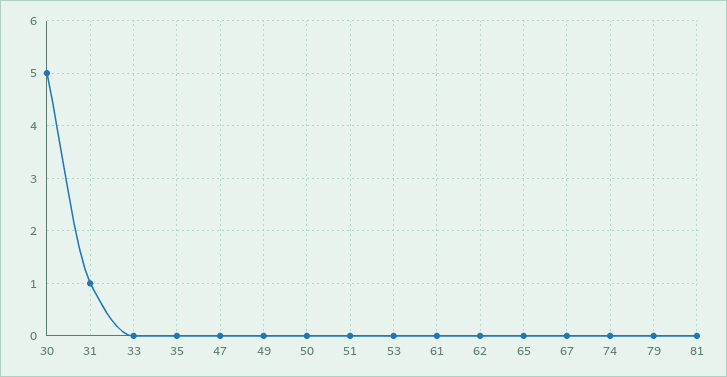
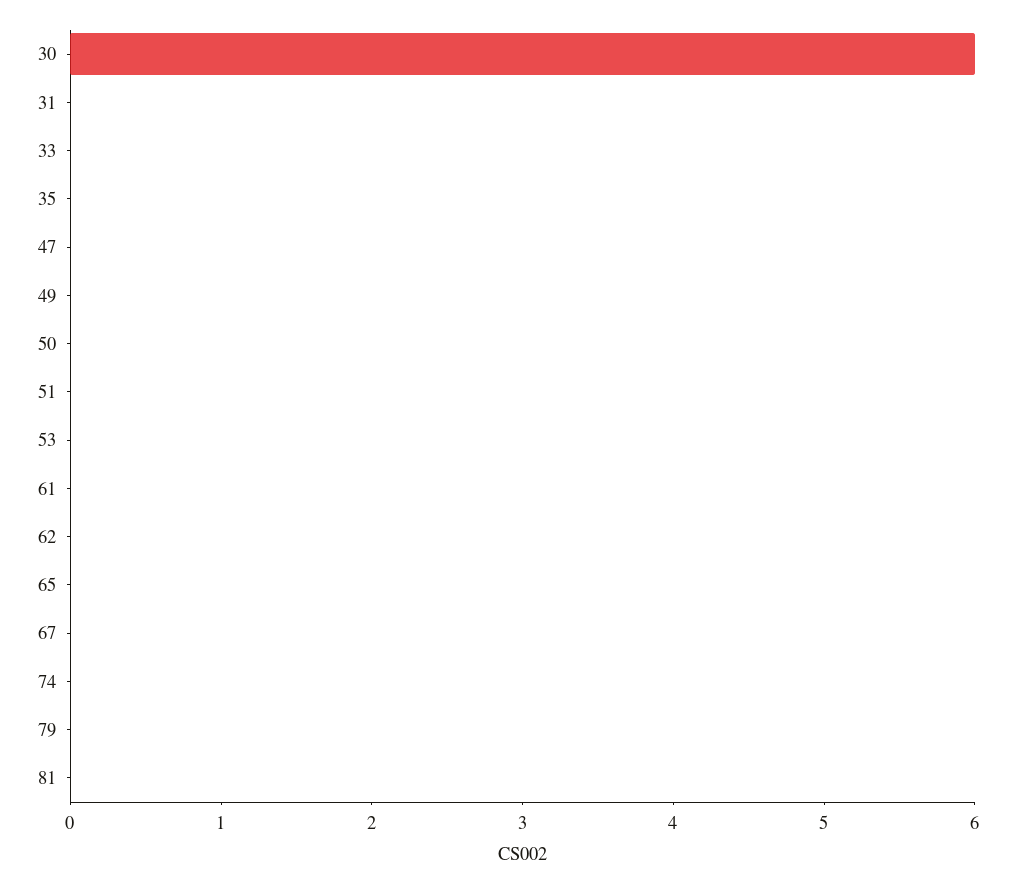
  {
-   "30": 5,
+   "30": 6,
-   "31": 1,
+   "31": 0,
    "33": 0,
    "35": 0,
    "47": 0,
    "49": 0,
    "50": 0,
    "51": 0,
    "53": 0,
    "61": 0,
    "62": 0,
    "65": 0,
    "67": 0,
    "74": 0,
    "79": 0,
    "81": 0
  }

